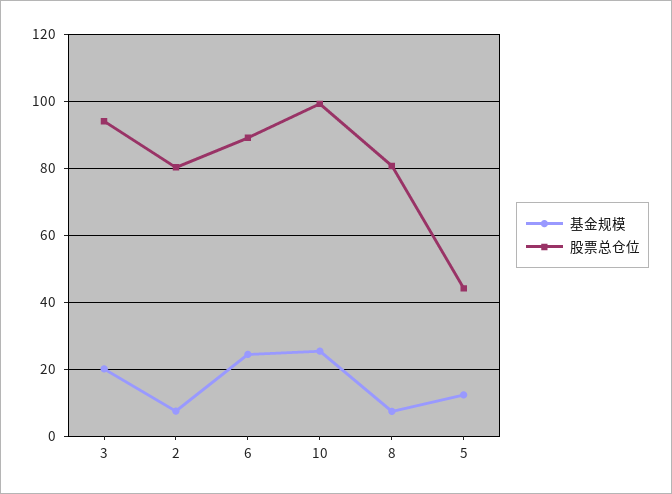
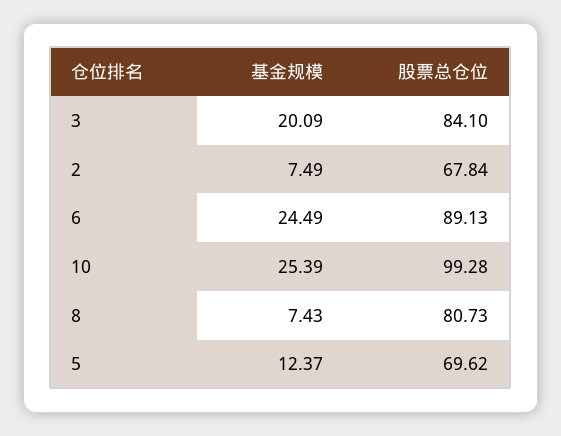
  {
    "基金规模": {
      "3": 20.09,
      "2": 7.49,
      "6": 24.49,
      "10": 25.39,
      "8": 7.43,
      "5": 12.37
    },
    "股票总仓位": {
-     "3": 94,
+     "3": 84.1,
-     "2": 80,
+     "2": 67.84,
      "6": 89.13,
      "10": 99.28,
      "8": 80.73,
-     "5": 44
+     "5": 69.62
    }
  }

